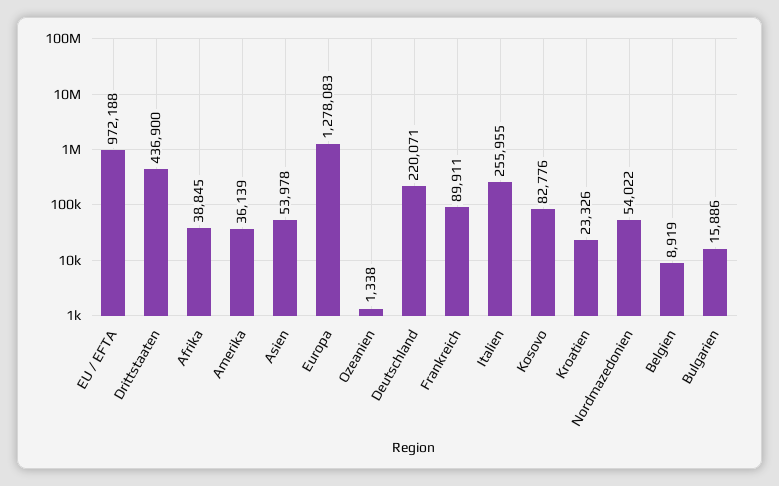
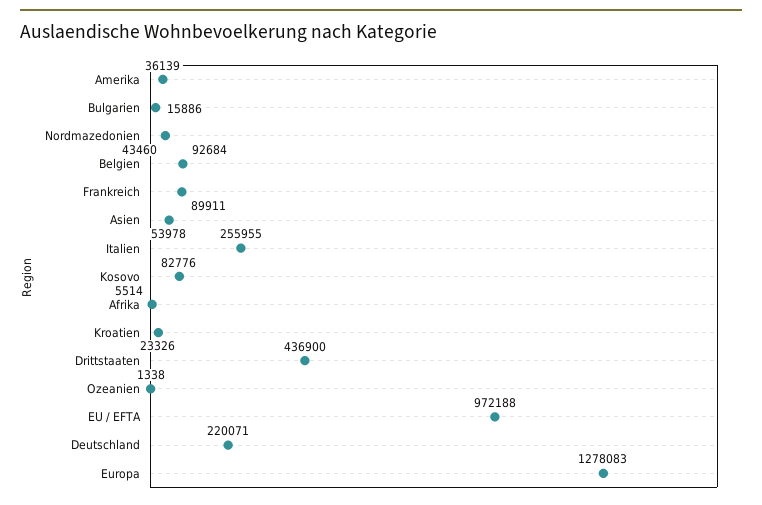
  {
    "EU / EFTA": 972188,
    "Drittstaaten": 436900,
-   "Afrika": 38845,
+   "Afrika": 5514,
    "Amerika": 36139,
    "Asien": 53978,
    "Europa": 1278083,
    "Ozeanien": 1338,
    "Deutschland": 220071,
    "Frankreich": 89911,
    "Italien": 255955,
    "Kosovo": 82776,
    "Kroatien": 23326,
-   "Nordmazedonien": 54022,
+   "Nordmazedonien": 43460,
-   "Belgien": 8919,
+   "Belgien": 92684,
    "Bulgarien": 15886
  }

